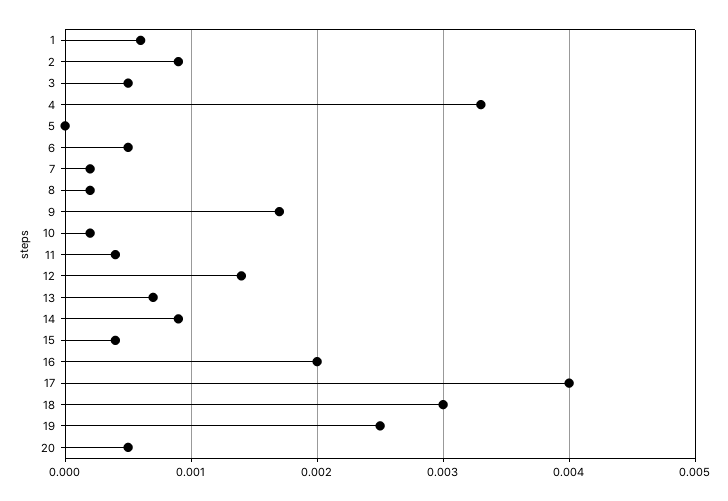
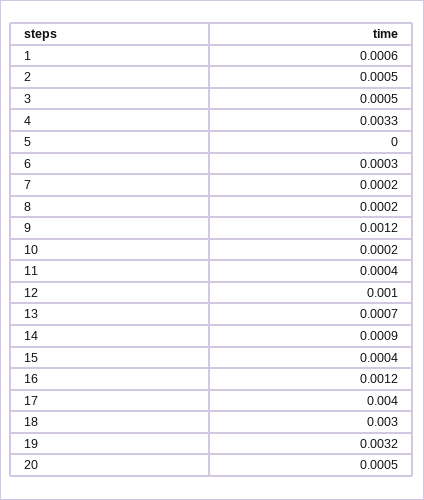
  {
    "1": 0.0006,
-   "2": 0.0009,
+   "2": 0.0005,
    "3": 0.0005,
    "4": 0.0033,
    "5": 0,
-   "6": 0.0005,
+   "6": 0.0003,
    "7": 0.0002,
    "8": 0.0002,
-   "9": 0.0017,
+   "9": 0.0012,
    "10": 0.0002,
    "11": 0.0004,
-   "12": 0.0014,
+   "12": 0.001,
    "13": 0.0007,
    "14": 0.0009,
    "15": 0.0004,
-   "16": 0.002,
+   "16": 0.0012,
    "17": 0.004,
    "18": 0.003,
-   "19": 0.0025,
+   "19": 0.0032,
    "20": 0.0005
  }

